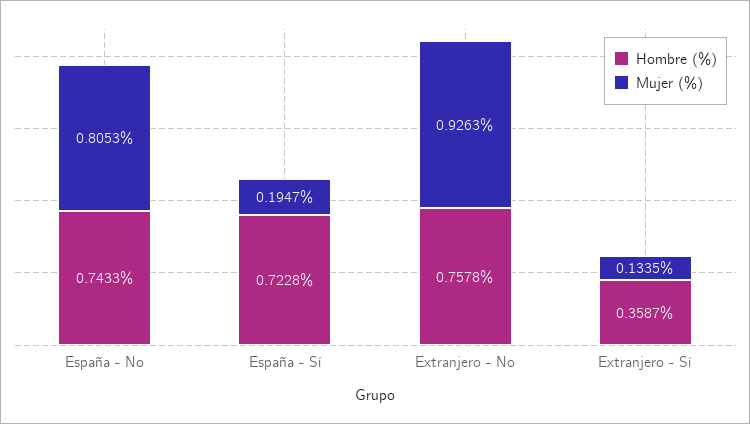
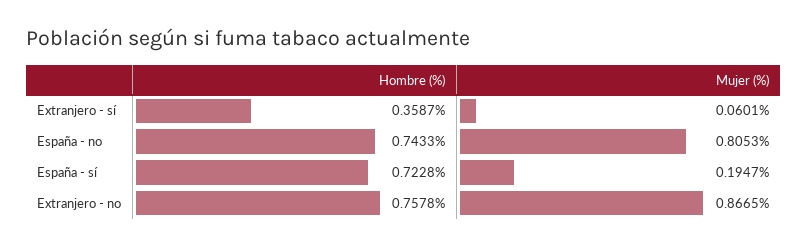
  {
    "Hombre (%)": {
      "España - No": 0.7433,
      "España - Sí": 0.7228,
      "Extranjero - No": 0.7578,
      "Extranjero - Sí": 0.3587
    },
    "Mujer (%)": {
      "España - No": 0.8053,
      "España - Sí": 0.1947,
-     "Extranjero - No": 0.9263,
+     "Extranjero - No": 0.8665,
-     "Extranjero - Sí": 0.1335
+     "Extranjero - Sí": 0.0601
    }
  }

